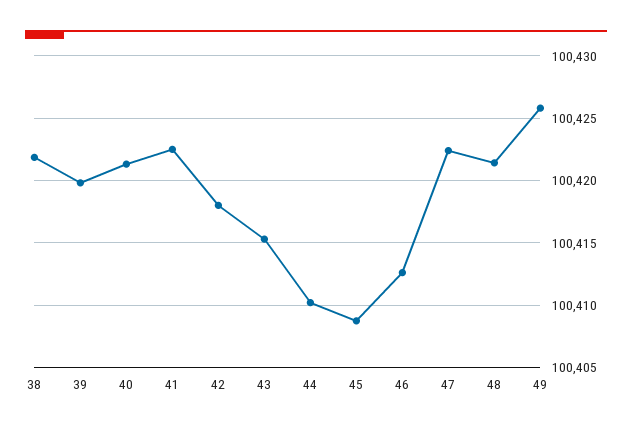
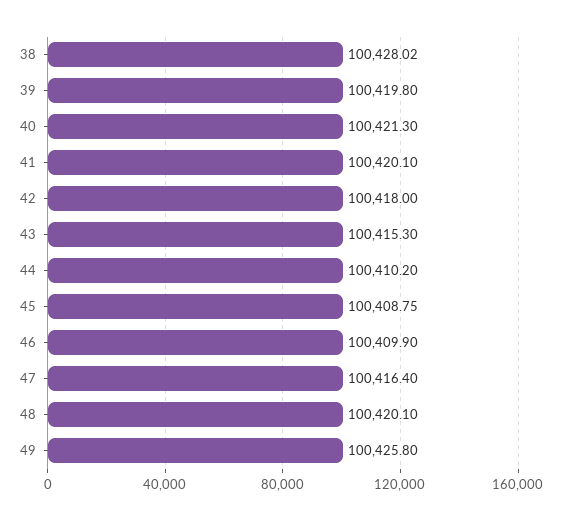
  {
-   "38": 100422,
+   "38": 100428.02,
    "39": 100419.8,
    "40": 100421.3,
-   "41": 100422.5,
+   "41": 100420.1,
    "42": 100418,
    "43": 100415.3,
    "44": 100410.2,
    "45": 100408.75,
-   "46": 100412.5,
+   "46": 100409.9,
-   "47": 100422.5,
+   "47": 100416.4,
-   "48": 100421.5,
+   "48": 100420.1,
    "49": 100425.8
  }

